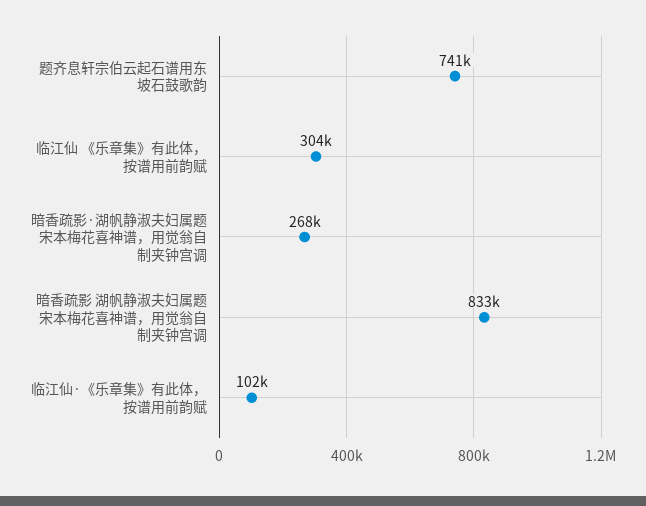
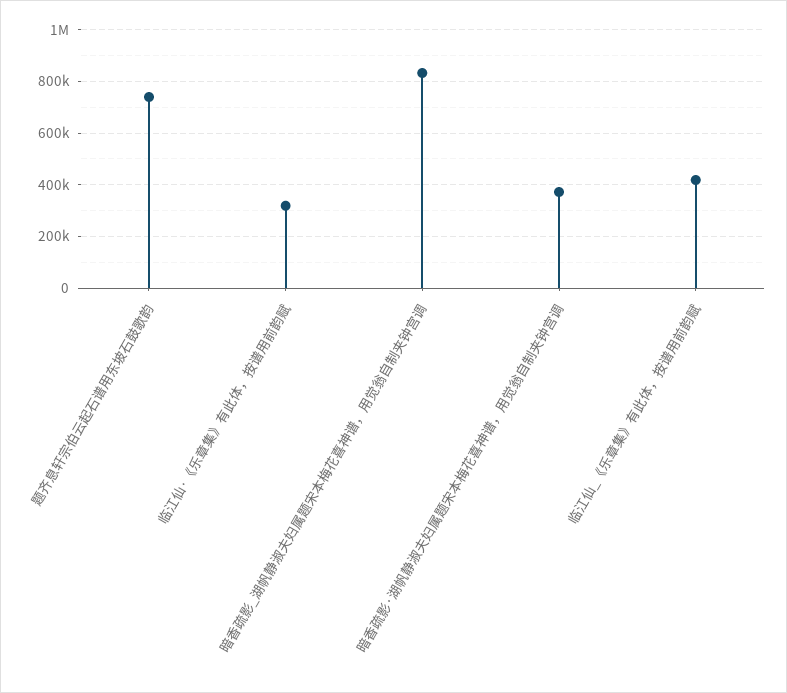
  {
    "题齐息轩宗伯云起石谱用东坡石鼓歌韵": 741000,
-   "临江仙 《乐章集》有此体，按谱用前韵赋": 304000,
+   "临江仙 《乐章集》有此体，按谱用前韵赋": 425000,
-   "暗香疏影·湖帆静淑夫妇属题宋本梅花喜神谱，用觉翁自制夹钟宫调": 268000,
+   "暗香疏影·湖帆静淑夫妇属题宋本梅花喜神谱，用觉翁自制夹钟宫调": 375000,
    "暗香疏影 湖帆静淑夫妇属题宋本梅花喜神谱，用觉翁自制夹钟宫调": 833000,
-   "临江仙·《乐章集》有此体，按谱用前韵赋": 102000
+   "临江仙·《乐章集》有此体，按谱用前韵赋": 325000
  }

